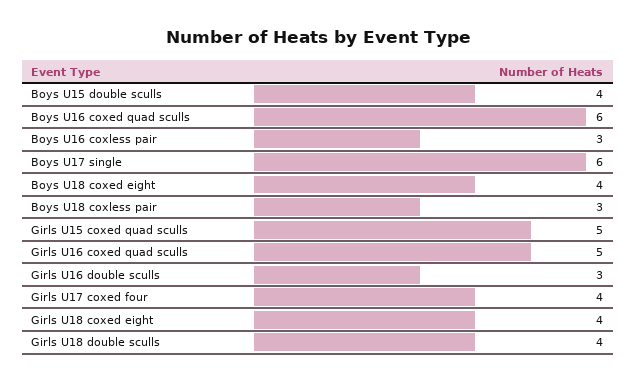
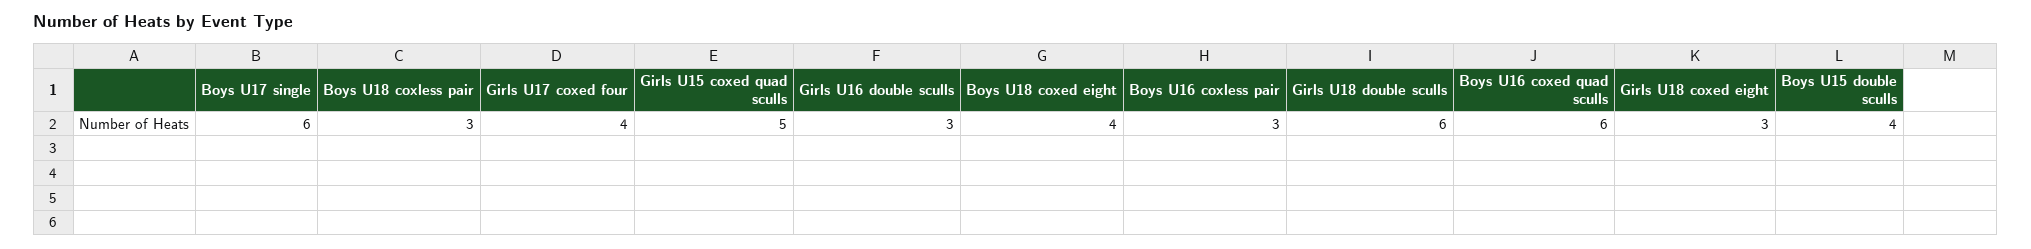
  {
    "Boys U15 double sculls": 4,
    "Boys U16 coxed quad sculls": 6,
    "Boys U16 coxless pair": 3,
    "Boys U17 single": 6,
    "Boys U18 coxed eight": 4,
    "Boys U18 coxless pair": 3,
    "Girls U15 coxed quad sculls": 5,
-   "Girls U16 coxed quad sculls": 5,
    "Girls U16 double sculls": 3,
    "Girls U17 coxed four": 4,
-   "Girls U18 coxed eight": 4,
+   "Girls U18 coxed eight": 3,
-   "Girls U18 double sculls": 4
+   "Girls U18 double sculls": 6
  }

